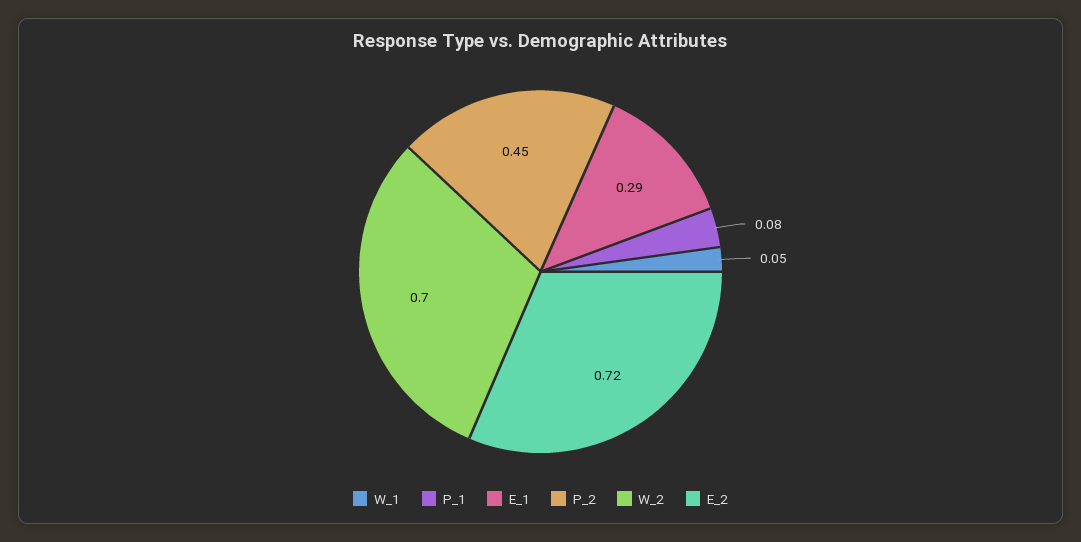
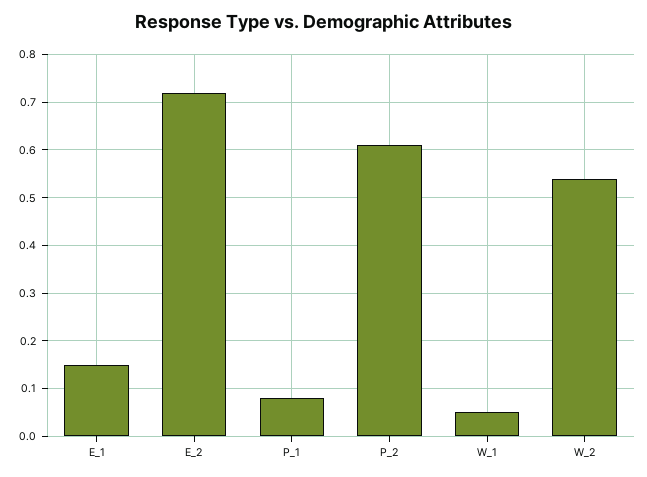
  {
    "W_1": 0.05,
    "P_1": 0.08,
-   "E_1": 0.29,
+   "E_1": 0.15,
-   "P_2": 0.45,
+   "P_2": 0.6,
-   "W_2": 0.7,
+   "W_2": 0.55,
    "E_2": 0.72
  }

